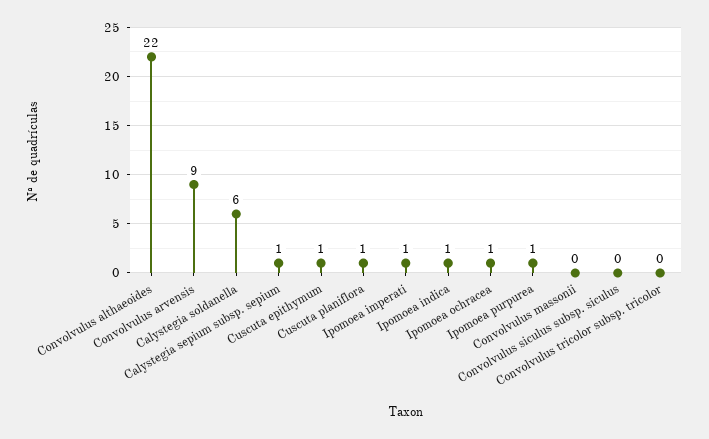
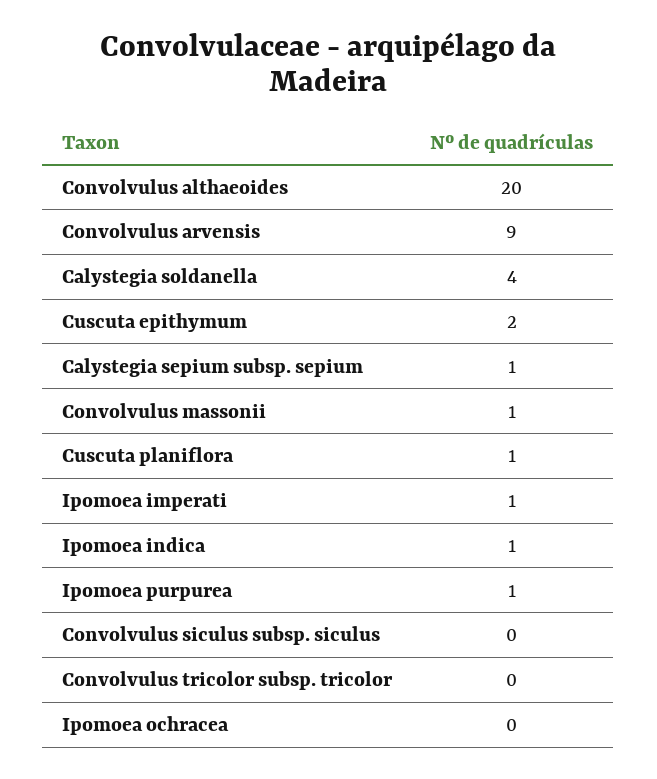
  {
-   "Convolvulus althaeoides": 22,
+   "Convolvulus althaeoides": 20,
    "Convolvulus arvensis": 9,
-   "Calystegia soldanella": 6,
+   "Calystegia soldanella": 4,
    "Calystegia sepium subsp. sepium": 1,
-   "Cuscuta epithymum": 1,
+   "Cuscuta epithymum": 2,
    "Cuscuta planiflora": 1,
    "Ipomoea imperati": 1,
    "Ipomoea indica": 1,
-   "Ipomoea ochracea": 1,
+   "Ipomoea ochracea": 0,
    "Ipomoea purpurea": 1,
-   "Convolvulus massonii": 0,
+   "Convolvulus massonii": 1,
    "Convolvulus siculus subsp. siculus": 0,
    "Convolvulus tricolor subsp. tricolor": 0
  }

